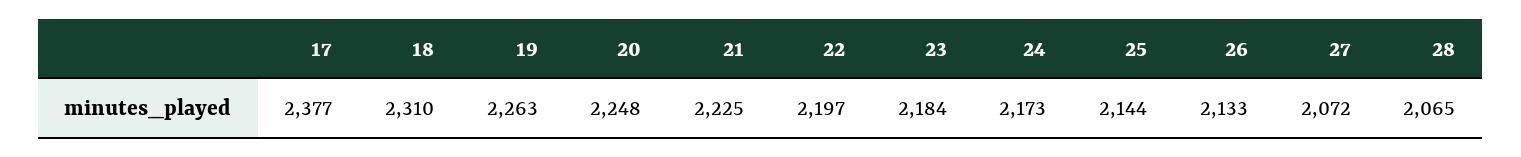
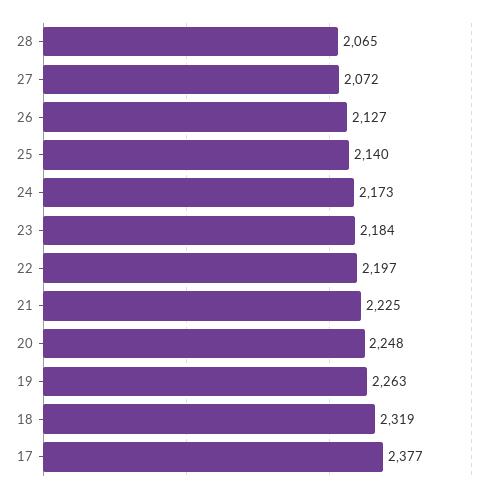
  {
    "17": 2377,
-   "18": 2310,
+   "18": 2319,
    "19": 2263,
    "20": 2248,
    "21": 2225,
    "22": 2197,
    "23": 2184,
    "24": 2173,
-   "25": 2144,
+   "25": 2140,
-   "26": 2133,
+   "26": 2127,
    "27": 2072,
    "28": 2065
  }

